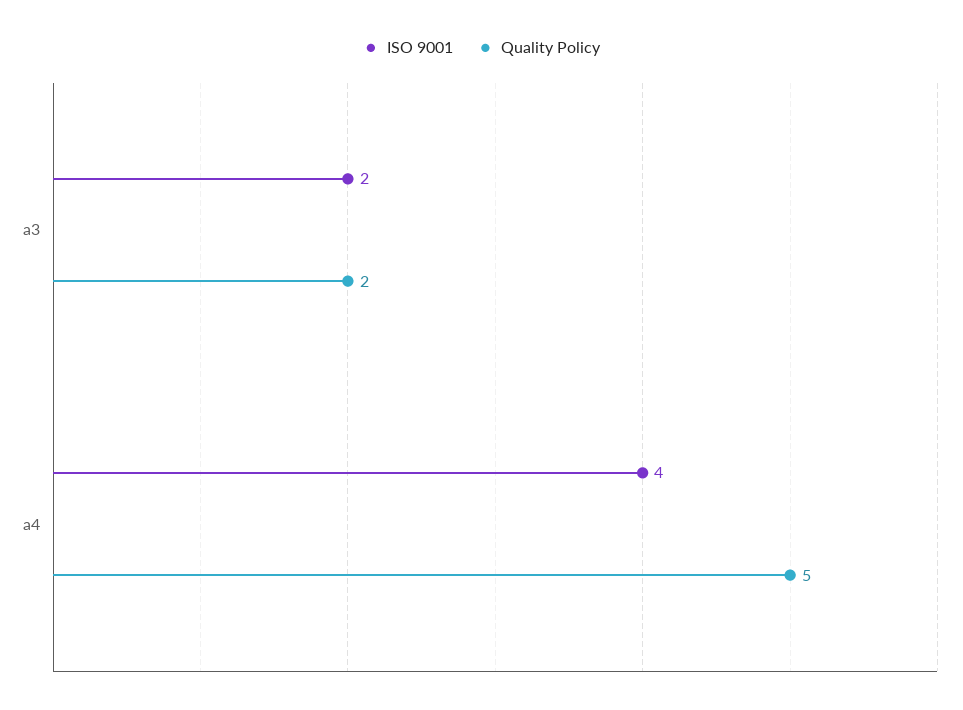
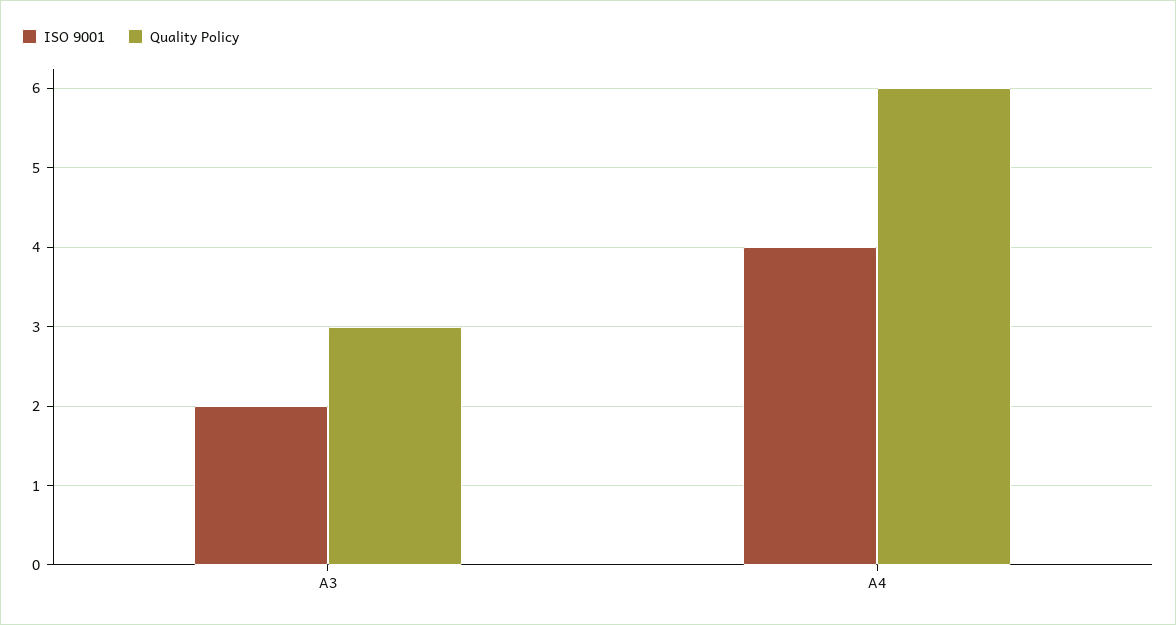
  {
    "ISO 9001": {
      "a3": 2,
      "a4": 4
    },
    "Quality Policy": {
-     "a3": 2,
+     "a3": 3,
-     "a4": 5
+     "a4": 6
    }
  }

